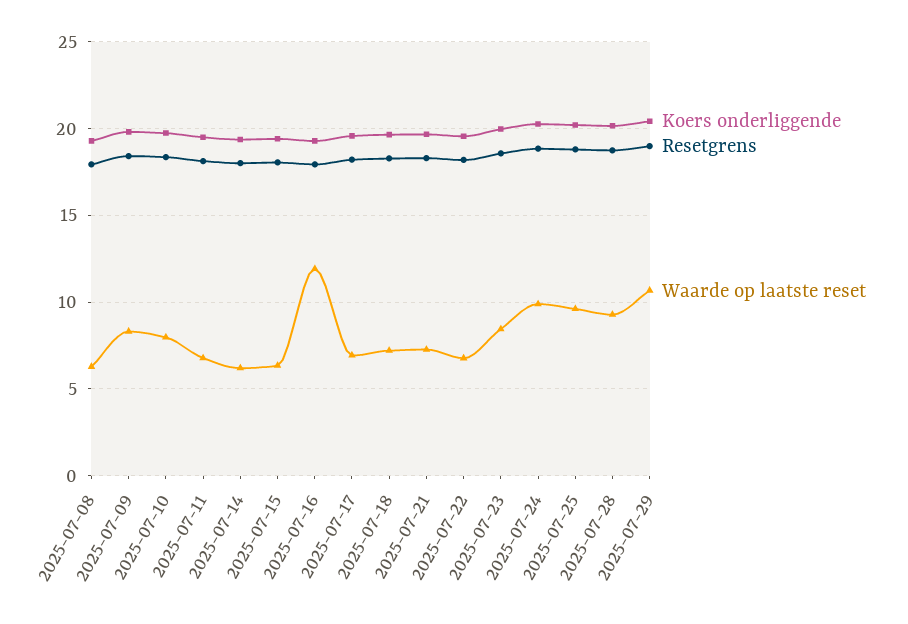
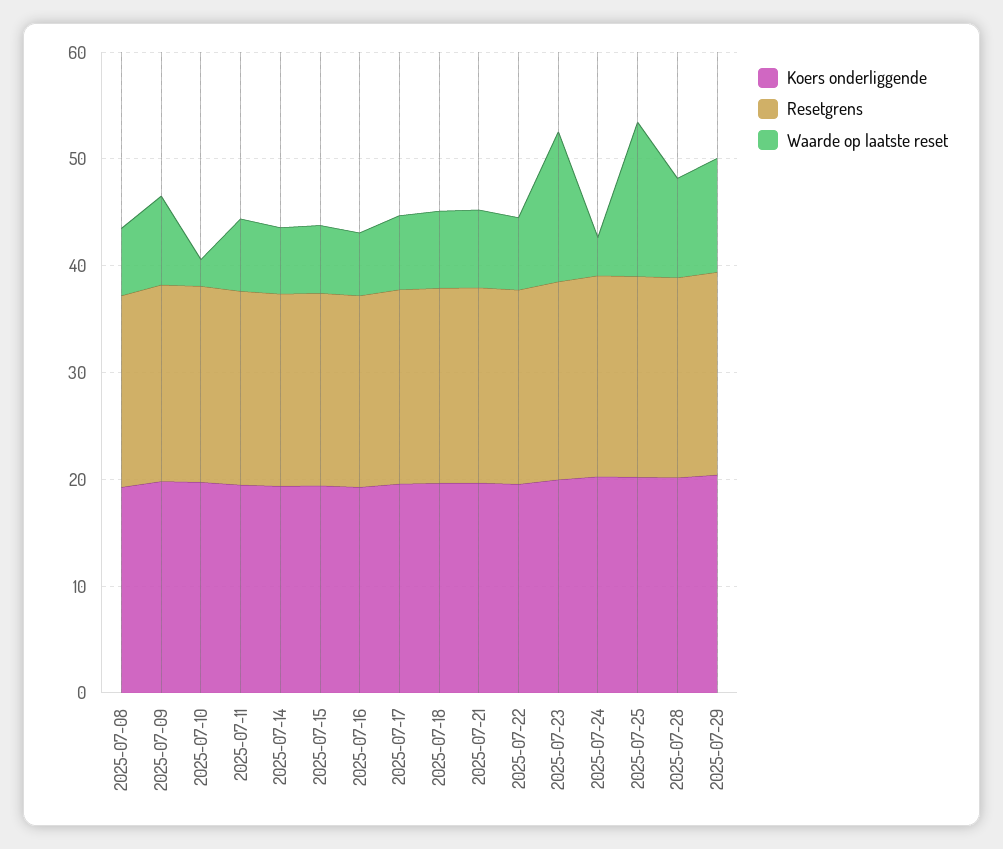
  {
    "Koers onderliggende": {
      "2025-07-08": 19.5,
      "2025-07-09": 20,
      "2025-07-10": 19.5,
      "2025-07-11": 19.5,
      "2025-07-14": 19.5,
      "2025-07-15": 19.5,
      "2025-07-16": 19.5,
      "2025-07-17": 19.5,
      "2025-07-18": 19.5,
      "2025-07-21": 19.5,
      "2025-07-22": 19.5,
      "2025-07-23": 20,
      "2025-07-24": 20.5,
      "2025-07-25": 20,
      "2025-07-28": 20,
      "2025-07-29": 20.5
    },
    "Resetgrens": {
      "2025-07-08": 18,
      "2025-07-09": 18.5,
      "2025-07-10": 18.5,
      "2025-07-11": 18,
      "2025-07-14": 18,
      "2025-07-15": 18,
      "2025-07-16": 18,
      "2025-07-17": 18,
      "2025-07-18": 18.5,
      "2025-07-21": 18.5,
      "2025-07-22": 18,
      "2025-07-23": 18.5,
      "2025-07-24": 19,
      "2025-07-25": 19,
      "2025-07-28": 18.5,
      "2025-07-29": 19
    },
    "Waarde op laatste reset": {
      "2025-07-08": 6.5,
      "2025-07-09": 8.5,
-     "2025-07-10": 8,
+     "2025-07-10": 2,
      "2025-07-11": 7,
      "2025-07-14": 6,
      "2025-07-15": 6.5,
-     "2025-07-16": 12,
+     "2025-07-16": 6,
      "2025-07-17": 7,
      "2025-07-18": 7,
      "2025-07-21": 7.5,
      "2025-07-22": 7,
-     "2025-07-23": 8.5,
+     "2025-07-23": 14,
-     "2025-07-24": 10,
+     "2025-07-24": 4,
-     "2025-07-25": 9.5,
+     "2025-07-25": 14,
      "2025-07-28": 9.5,
      "2025-07-29": 10.5
    }
  }

